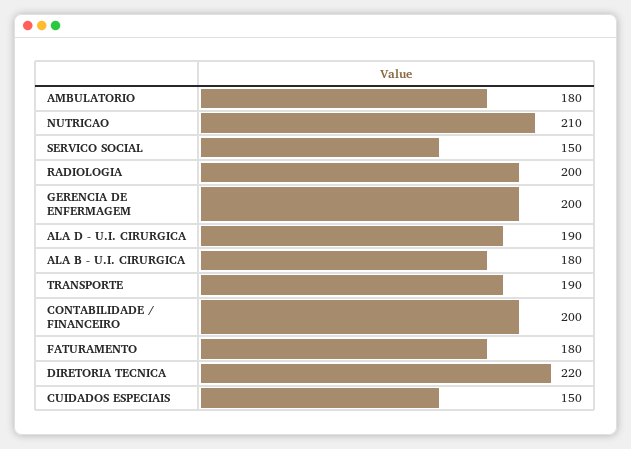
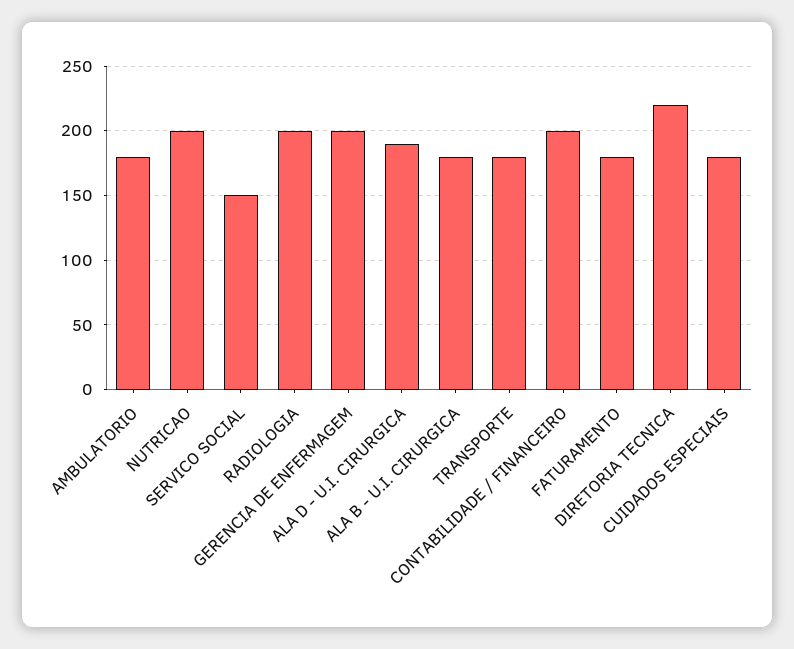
  {
    "AMBULATORIO": 180,
-   "NUTRICAO": 210,
+   "NUTRICAO": 200,
    "SERVICO SOCIAL": 150,
    "RADIOLOGIA": 200,
    "GERENCIA DE ENFERMAGEM": 200,
    "ALA D - U.I. CIRURGICA": 190,
    "ALA B - U.I. CIRURGICA": 180,
-   "TRANSPORTE": 190,
+   "TRANSPORTE": 180,
    "CONTABILIDADE / FINANCEIRO": 200,
    "FATURAMENTO": 180,
    "DIRETORIA TECNICA": 220,
-   "CUIDADOS ESPECIAIS": 150
+   "CUIDADOS ESPECIAIS": 180
  }

